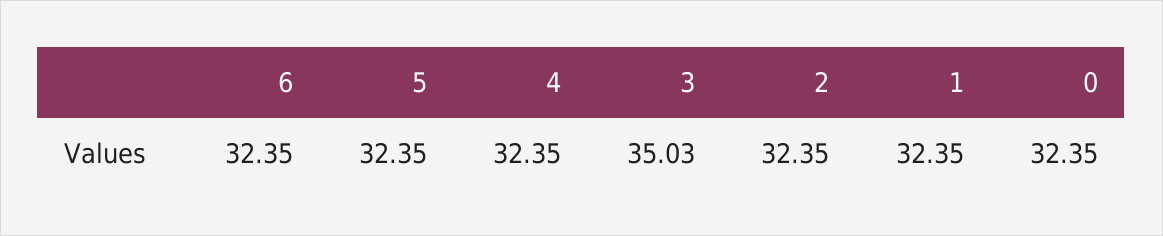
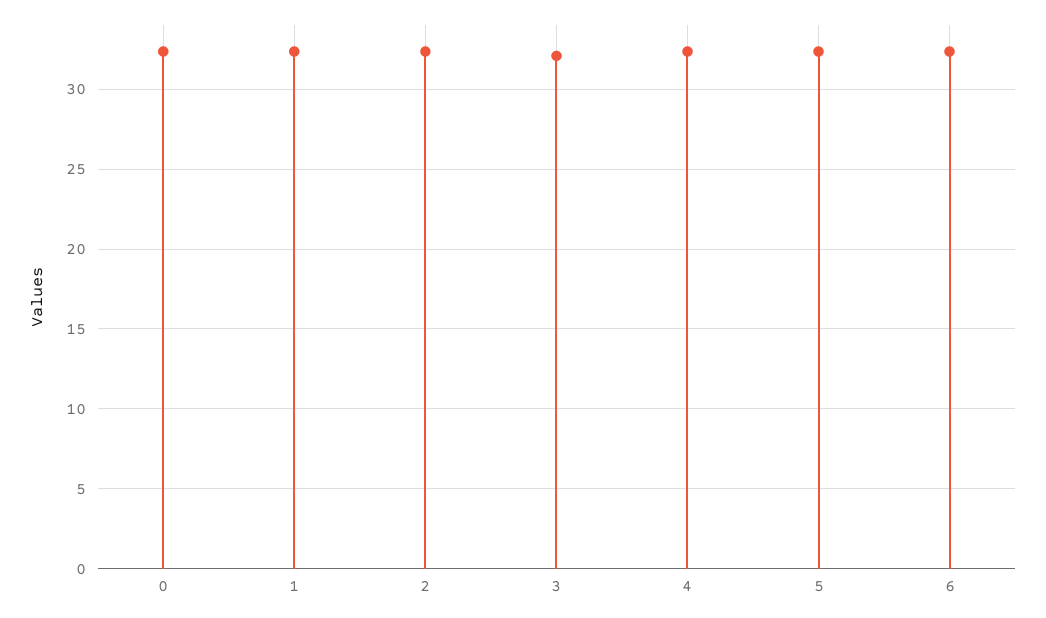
  {
    "6": 32.35,
    "5": 32.35,
    "4": 32.35,
-   "3": 35.03,
+   "3": 32,
    "2": 32.35,
    "1": 32.35,
    "0": 32.35
  }

